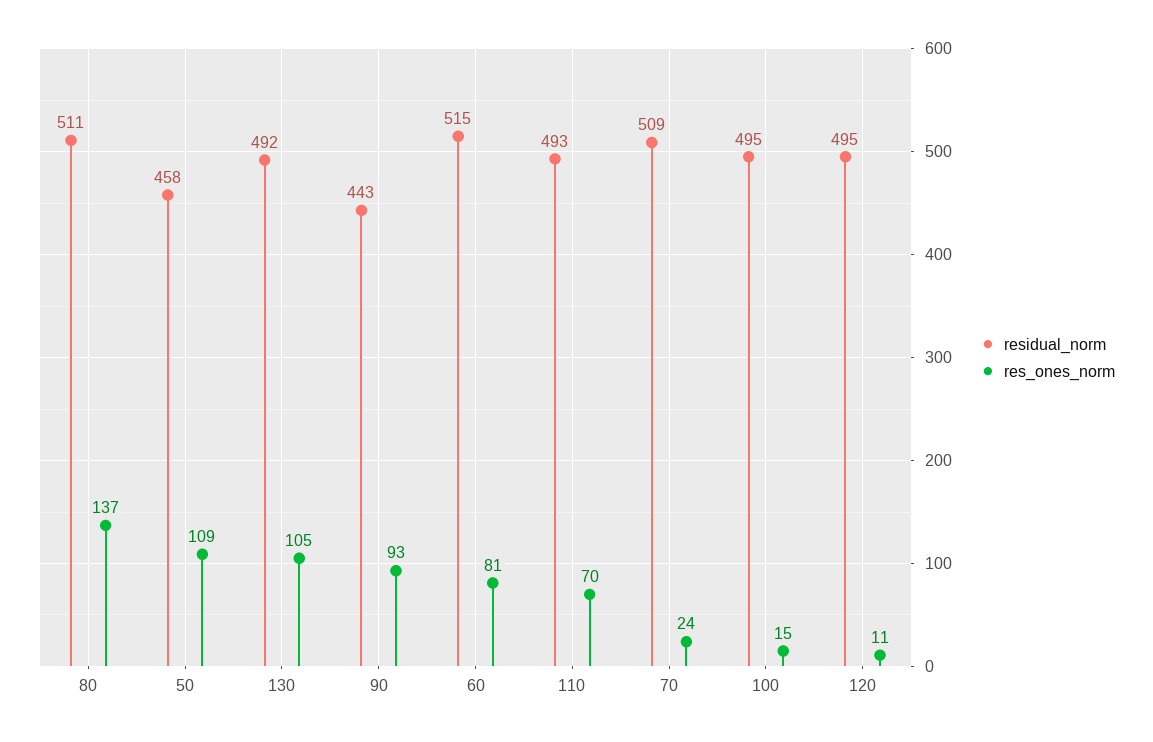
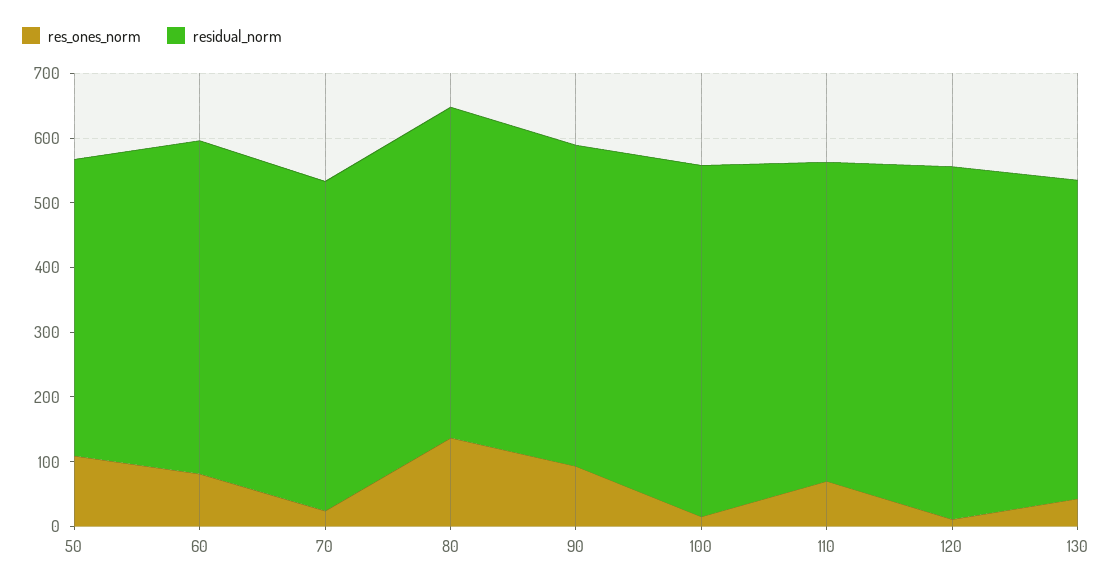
  {
    "residual_norm": {
      "80": 511,
      "50": 458,
      "130": 492,
-     "90": 443,
+     "90": 500,
      "60": 515,
      "110": 493,
      "70": 509,
-     "100": 495,
+     "100": 540,
-     "120": 495
+     "120": 540
    },
    "res_ones_norm": {
      "80": 137,
      "50": 109,
-     "130": 105,
+     "130": 40,
      "90": 93,
      "60": 81,
      "110": 70,
      "70": 24,
      "100": 15,
      "120": 11
    }
  }

